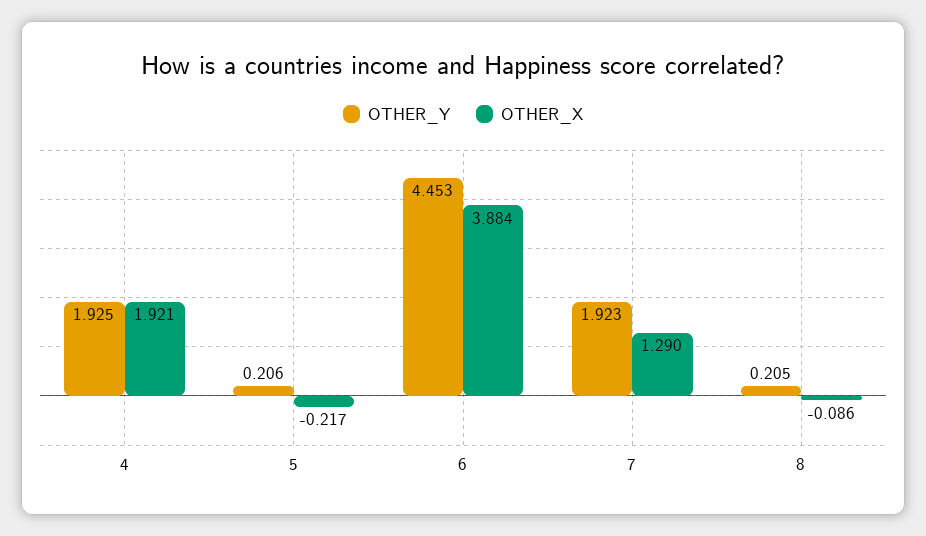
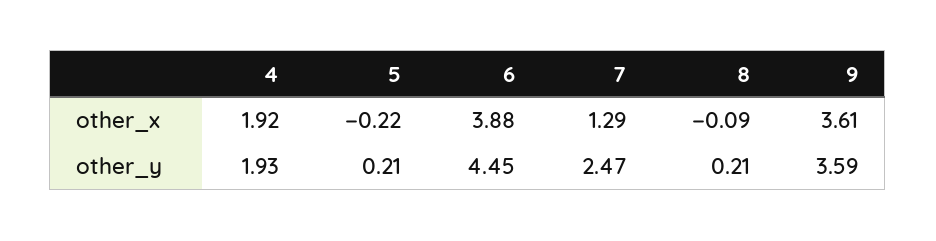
  {
    "OTHER_Y": {
      "4": 1.925,
      "5": 0.206,
      "6": 4.453,
-     "7": 1.923,
+     "7": 2.47,
-     "8": 0.205
+     "8": 0.205,
+     "9": 3.59
    },
    "OTHER_X": {
      "4": 1.921,
      "5": -0.217,
      "6": 3.884,
      "7": 1.29,
-     "8": -0.086
+     "8": -0.086,
+     "9": 3.61
    }
  }

